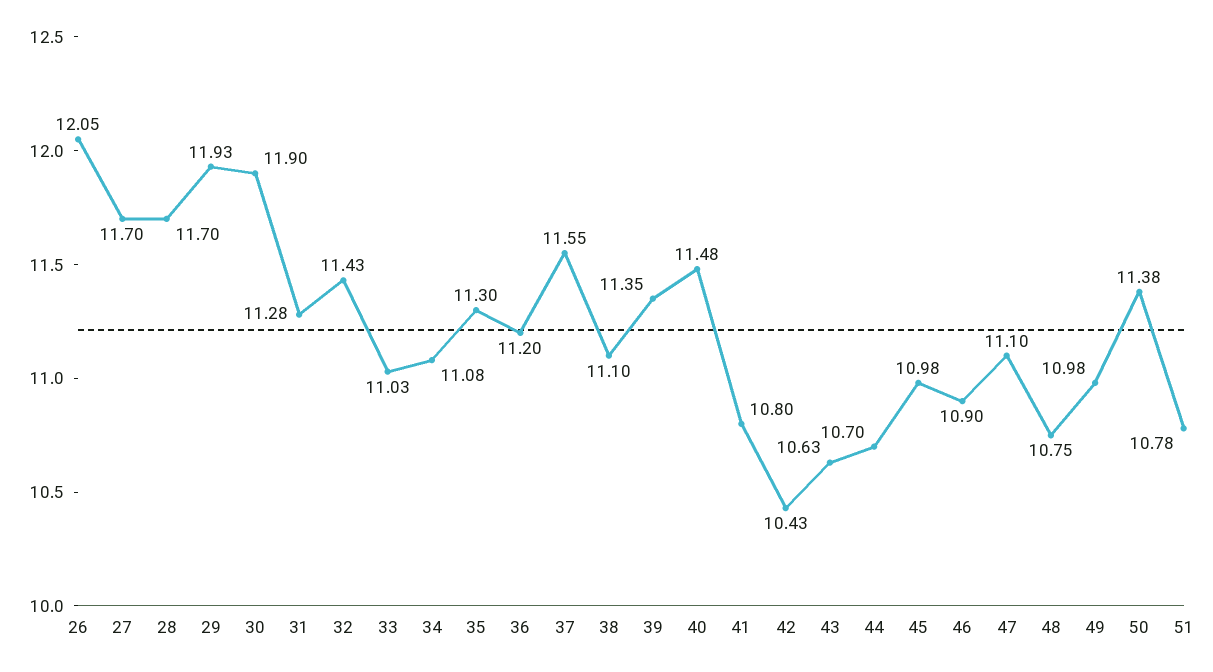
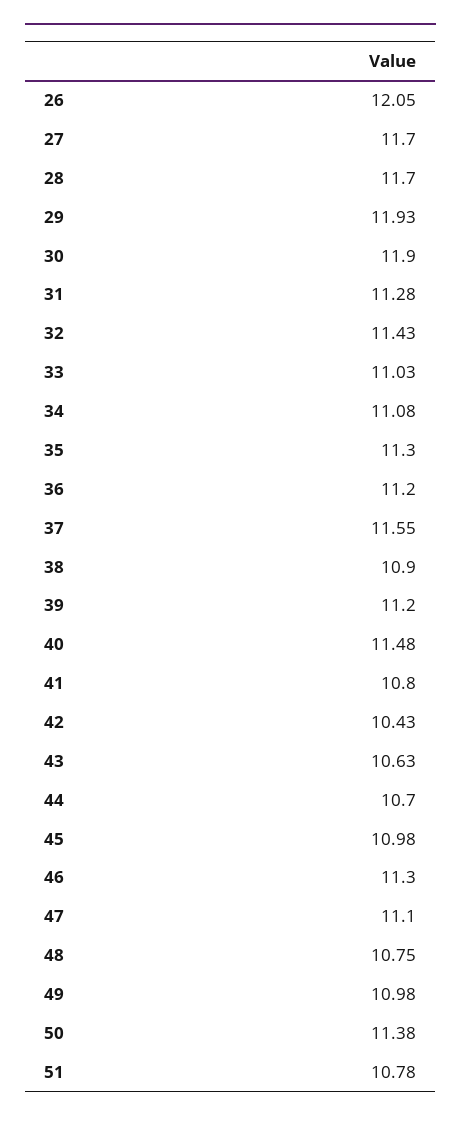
  {
    "26": 12.05,
    "27": 11.7,
    "28": 11.7,
    "29": 11.93,
    "30": 11.9,
    "31": 11.28,
    "32": 11.43,
    "33": 11.03,
    "34": 11.08,
    "35": 11.3,
    "36": 11.2,
    "37": 11.55,
-   "38": 11.1,
+   "38": 10.9,
-   "39": 11.35,
+   "39": 11.2,
    "40": 11.48,
    "41": 10.8,
    "42": 10.43,
    "43": 10.63,
    "44": 10.7,
    "45": 10.98,
-   "46": 10.9,
+   "46": 11.3,
    "47": 11.1,
    "48": 10.75,
    "49": 10.98,
    "50": 11.38,
    "51": 10.78
  }

